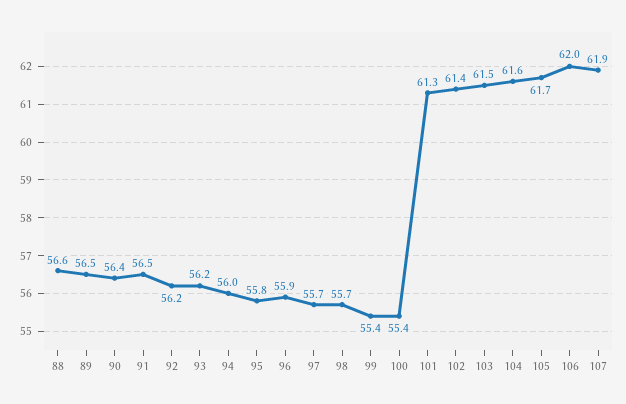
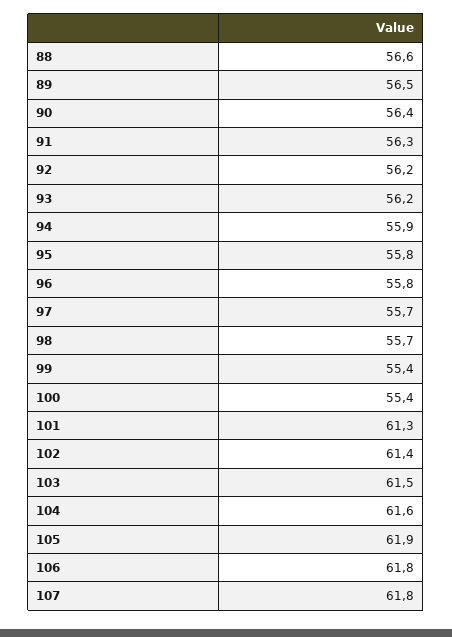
  {
    "88": 56.6,
    "89": 56.5,
    "90": 56.4,
-   "91": 56.5,
+   "91": 56.3,
    "92": 56.2,
    "93": 56.2,
-   "94": 56,
+   "94": 55.9,
    "95": 55.8,
-   "96": 55.9,
+   "96": 55.8,
    "97": 55.7,
    "98": 55.7,
    "99": 55.4,
    "100": 55.4,
    "101": 61.3,
    "102": 61.4,
    "103": 61.5,
    "104": 61.6,
-   "105": 61.7,
+   "105": 61.9,
-   "106": 62,
+   "106": 61.8,
-   "107": 61.9
+   "107": 61.8
  }

